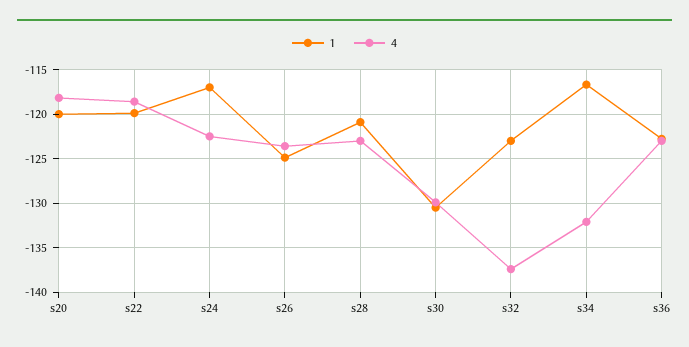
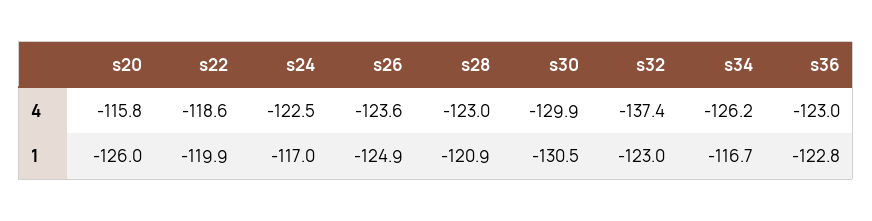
  {
    "1": {
-     "s20": -120,
+     "s20": -126,
      "s22": -119.9,
      "s24": -117,
      "s26": -124.9,
      "s28": -120.9,
      "s30": -130.5,
      "s32": -123,
      "s34": -116.7,
      "s36": -122.8
    },
    "4": {
-     "s20": -118,
+     "s20": -115.8,
      "s22": -118.6,
      "s24": -122.5,
      "s26": -123.6,
      "s28": -123,
      "s30": -129.9,
      "s32": -137.4,
-     "s34": -132,
+     "s34": -126.2,
      "s36": -123
    }
  }

